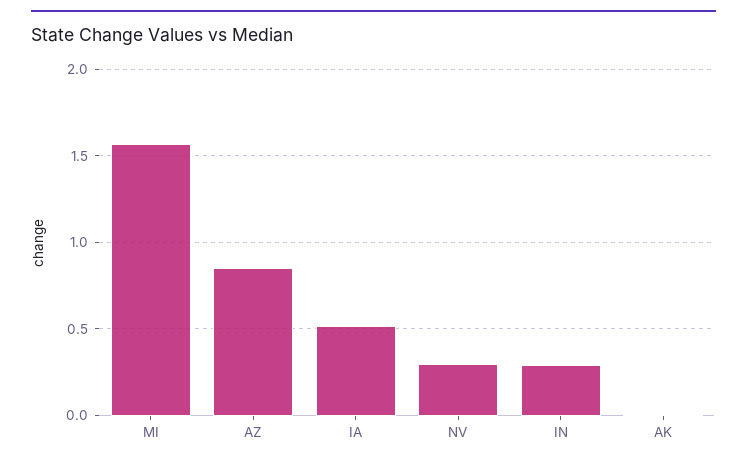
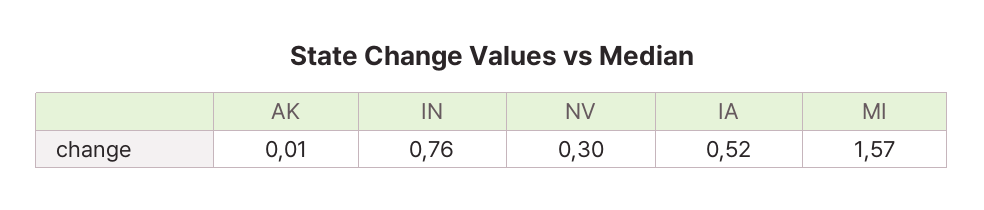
  {
    "MI": 1.57,
-   "AZ": 0.85,
    "IA": 0.52,
    "NV": 0.3,
-   "IN": 0.3,
+   "IN": 0.76,
    "AK": 0.01
  }

